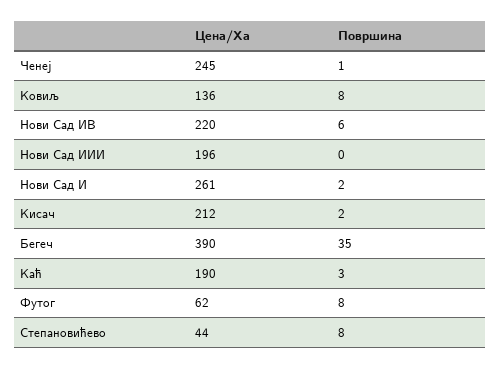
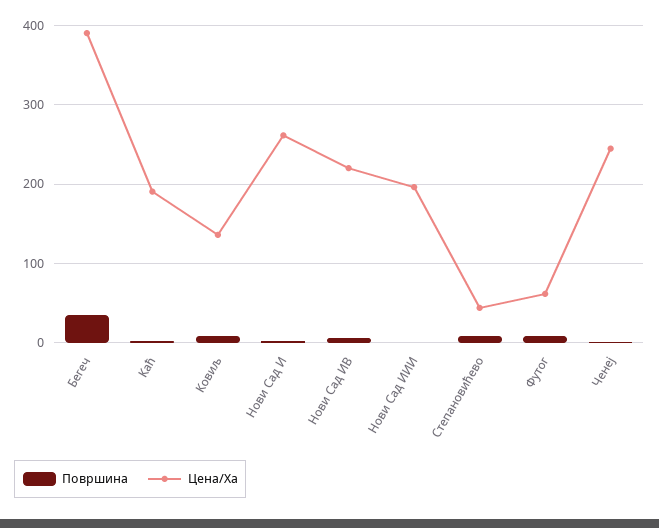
  {
    "Цена/Ха": {
      "Ченеј": 245,
      "Ковиљ": 136,
      "Нови Сад ИВ": 220,
      "Нови Сад ИИИ": 196,
      "Нови Сад И": 261,
-     "Кисач": 212,
      "Бегеч": 390,
      "Каћ": 190,
      "Футог": 62,
      "Степановићево": 44
    },
    "Површина": {
      "Ченеј": 1,
      "Ковиљ": 8,
      "Нови Сад ИВ": 6,
      "Нови Сад ИИИ": 0,
      "Нови Сад И": 2,
-     "Кисач": 2,
      "Бегеч": 35,
      "Каћ": 3,
      "Футог": 8,
      "Степановићево": 8
    }
  }

